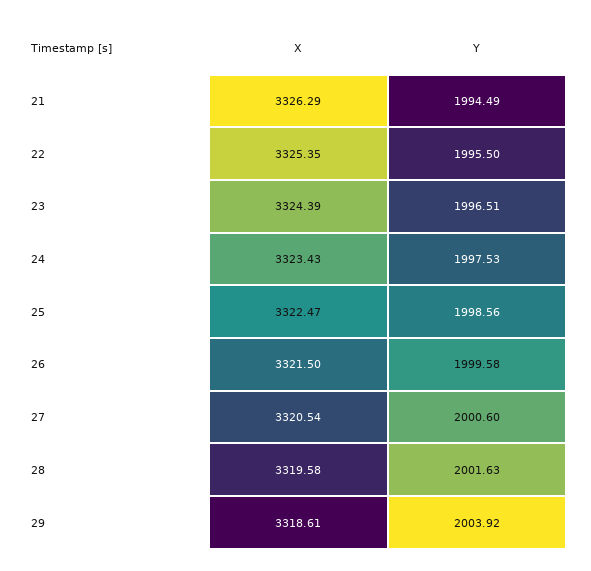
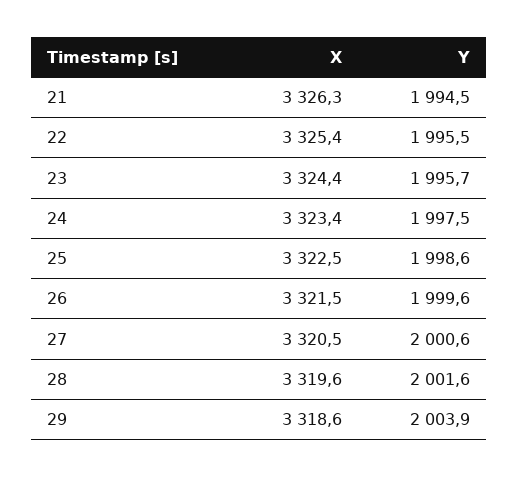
  {
    "X": {
      "21": 3326.29,
      "22": 3325.35,
      "23": 3324.39,
      "24": 3323.43,
      "25": 3322.47,
      "26": 3321.5,
      "27": 3320.54,
      "28": 3319.58,
      "29": 3318.61
    },
    "Y": {
      "21": 1994.49,
      "22": 1995.5,
-     "23": 1996.51,
+     "23": 1995.7,
      "24": 1997.53,
      "25": 1998.56,
      "26": 1999.58,
      "27": 2000.6,
      "28": 2001.63,
      "29": 2003.92
    }
  }

